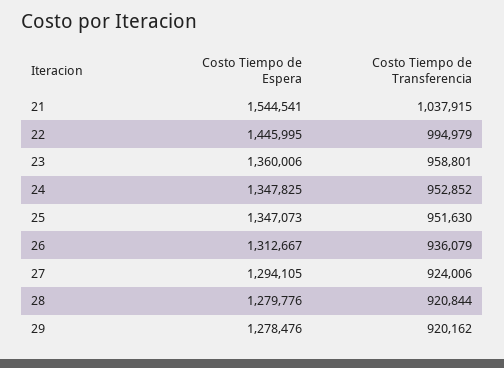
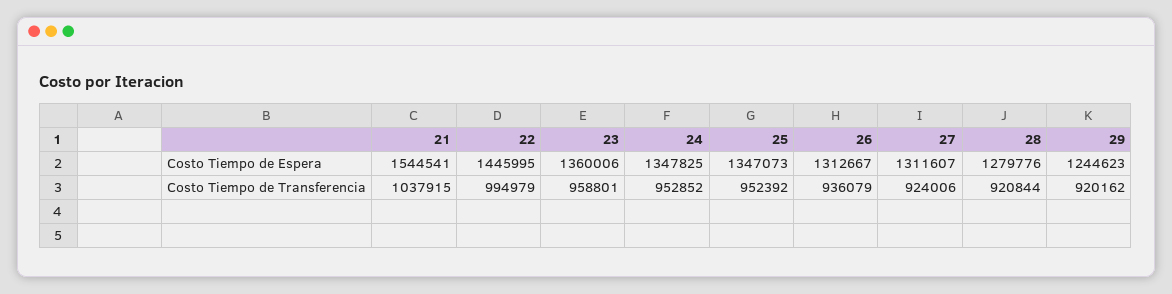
  {
    "Costo Tiempo de Espera": {
      "21": 1544541,
      "22": 1445995,
      "23": 1360006,
      "24": 1347825,
      "25": 1347073,
      "26": 1312667,
-     "27": 1294105,
+     "27": 1311607,
      "28": 1279776,
-     "29": 1278476
+     "29": 1244623
    },
    "Costo Tiempo de Transferencia": {
      "21": 1037915,
      "22": 994979,
      "23": 958801,
      "24": 952852,
-     "25": 951630,
+     "25": 952392,
      "26": 936079,
      "27": 924006,
      "28": 920844,
      "29": 920162
    }
  }

